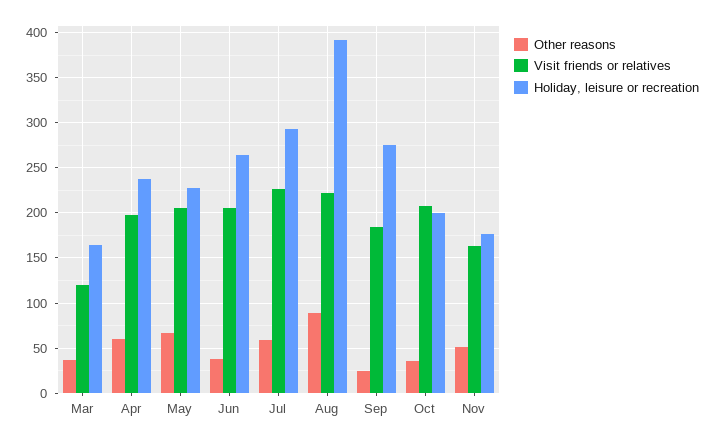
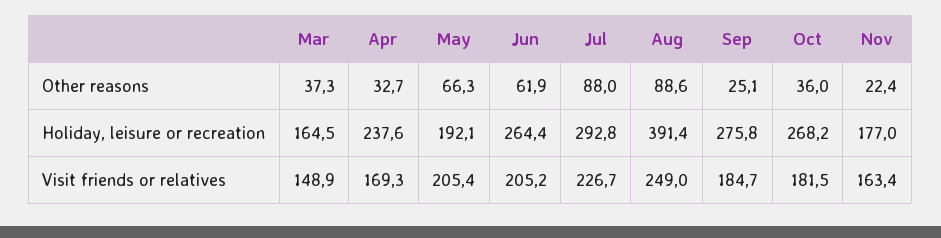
  {
    "Other reasons": {
      "Mar": 37.3,
-     "Apr": 60,
+     "Apr": 32.7,
      "May": 66.3,
-     "Jun": 40,
+     "Jun": 61.9,
-     "Jul": 60,
+     "Jul": 88,
      "Aug": 88.6,
      "Sep": 25.1,
      "Oct": 36,
-     "Nov": 50
+     "Nov": 22.4
    },
    "Visit friends or relatives": {
-     "Mar": 120,
+     "Mar": 148.9,
-     "Apr": 200,
+     "Apr": 169.3,
      "May": 205.4,
      "Jun": 205.2,
      "Jul": 226.7,
-     "Aug": 220,
+     "Aug": 249,
      "Sep": 184.7,
-     "Oct": 210,
+     "Oct": 181.5,
      "Nov": 163.4
    },
    "Holiday, leisure or recreation": {
      "Mar": 164.5,
      "Apr": 237.6,
-     "May": 230,
+     "May": 192.1,
      "Jun": 264.4,
      "Jul": 292.8,
      "Aug": 391.4,
      "Sep": 275.8,
-     "Oct": 200,
+     "Oct": 268.2,
      "Nov": 177
    }
  }

